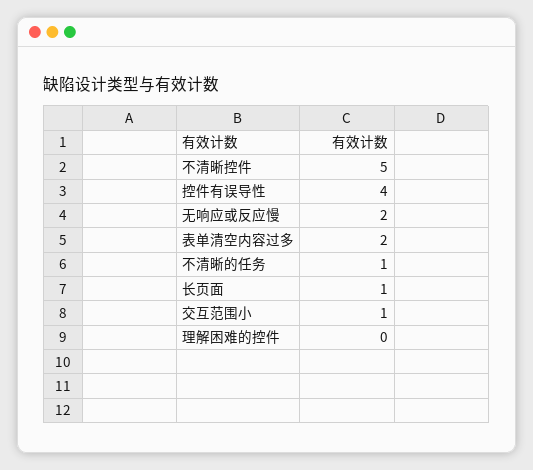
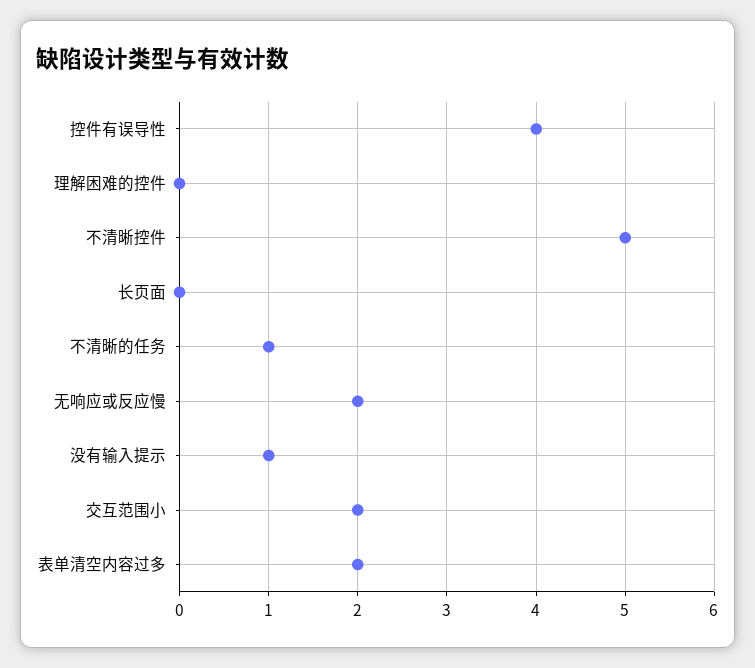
  {
    "不清晰控件": 5,
    "控件有误导性": 4,
    "无响应或反应慢": 2,
    "表单清空内容过多": 2,
    "不清晰的任务": 1,
-   "长页面": 1,
+   "长页面": 0,
-   "交互范围小": 1,
+   "交互范围小": 2,
-   "理解困难的控件": 0
+   "理解困难的控件": 0,
+   "没有输入提示": 1
  }

